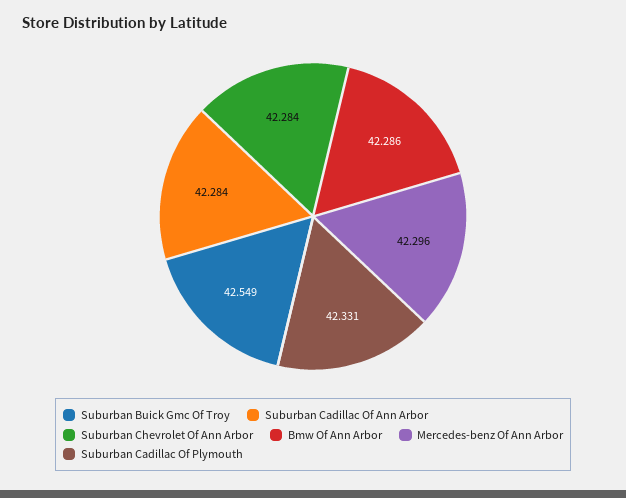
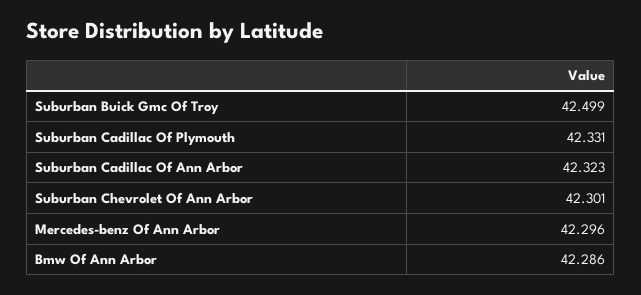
  {
-   "Suburban Buick Gmc Of Troy": 42.549,
+   "Suburban Buick Gmc Of Troy": 42.499,
-   "Suburban Cadillac Of Ann Arbor": 42.284,
+   "Suburban Cadillac Of Ann Arbor": 42.323,
-   "Suburban Chevrolet Of Ann Arbor": 42.284,
+   "Suburban Chevrolet Of Ann Arbor": 42.301,
    "Bmw Of Ann Arbor": 42.286,
    "Mercedes-benz Of Ann Arbor": 42.296,
    "Suburban Cadillac Of Plymouth": 42.331
  }

